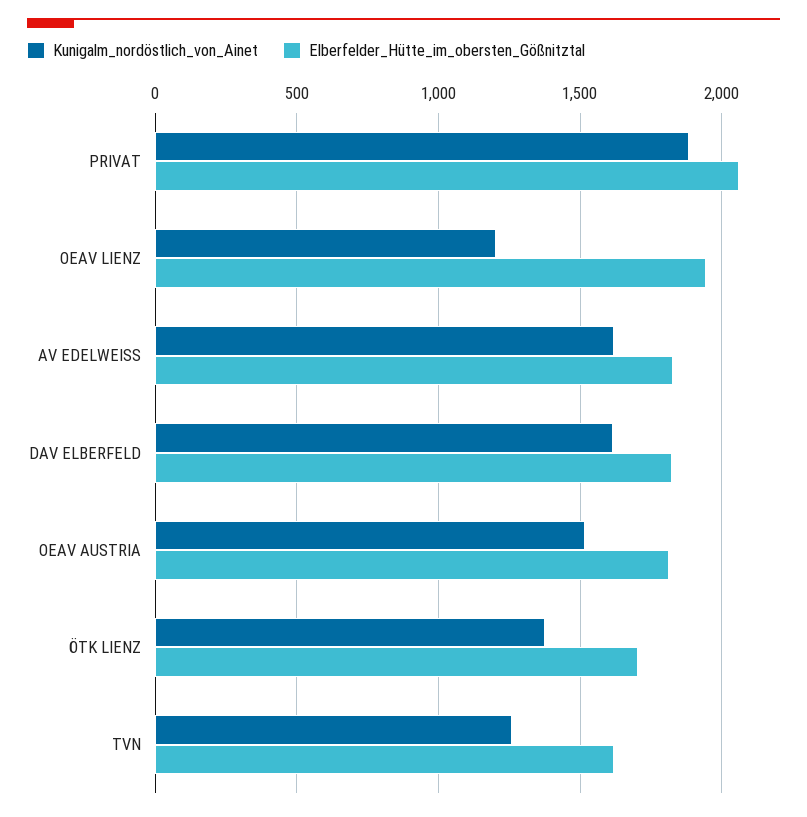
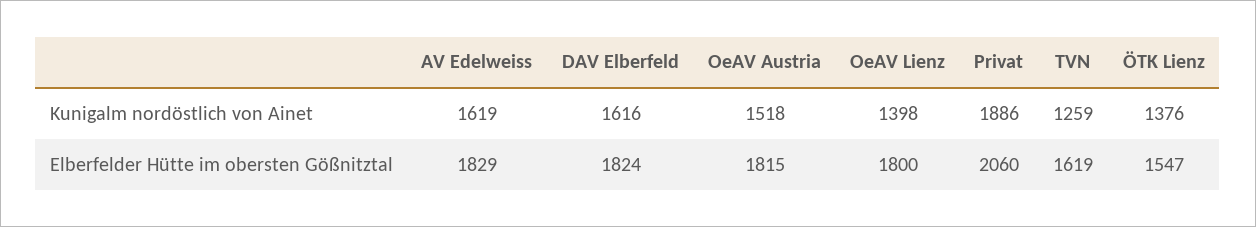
  {
    "Kunigalm_nordöstlich_von_Ainet": {
      "PRIVAT": 1886,
-     "OEAV LIENZ": 1200,
+     "OEAV LIENZ": 1398,
      "AV EDELWEISS": 1619,
      "DAV ELBERFELD": 1616,
      "OEAV AUSTRIA": 1518,
      "ÖTK LIENZ": 1376,
      "TVN": 1259
    },
    "Elberfelder_Hütte_im_obersten_Gößnitztal": {
      "PRIVAT": 2060,
-     "OEAV LIENZ": 1950,
+     "OEAV LIENZ": 1800,
      "AV EDELWEISS": 1829,
      "DAV ELBERFELD": 1824,
      "OEAV AUSTRIA": 1815,
-     "ÖTK LIENZ": 1700,
+     "ÖTK LIENZ": 1547,
      "TVN": 1619
    }
  }

